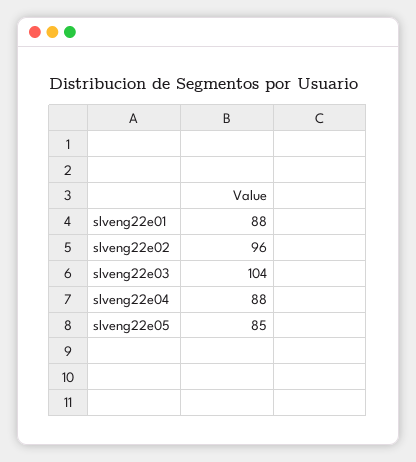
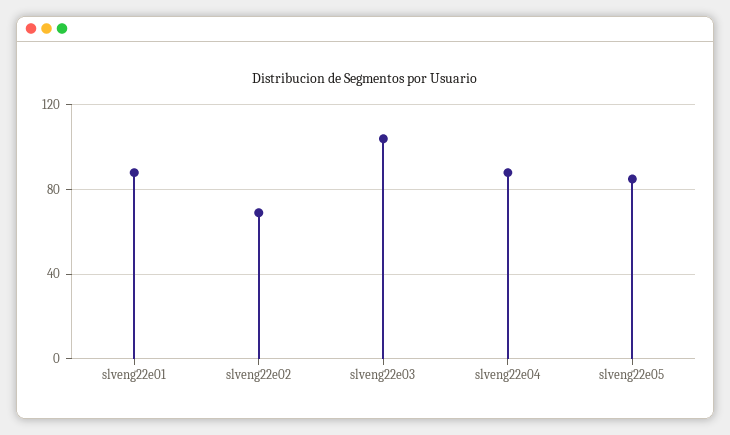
  {
    "slveng22e01": 88,
-   "slveng22e02": 96,
+   "slveng22e02": 70,
    "slveng22e03": 104,
    "slveng22e04": 88,
    "slveng22e05": 85
  }

